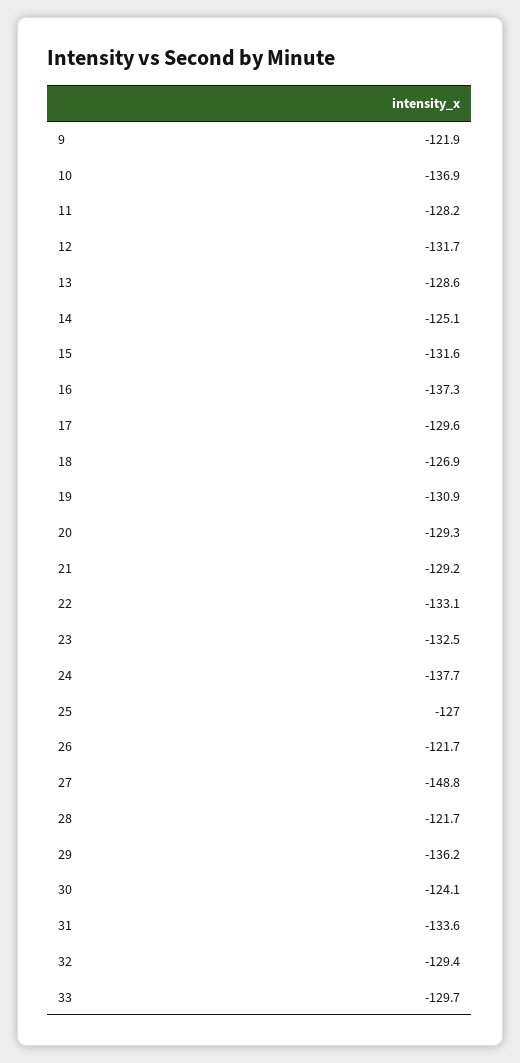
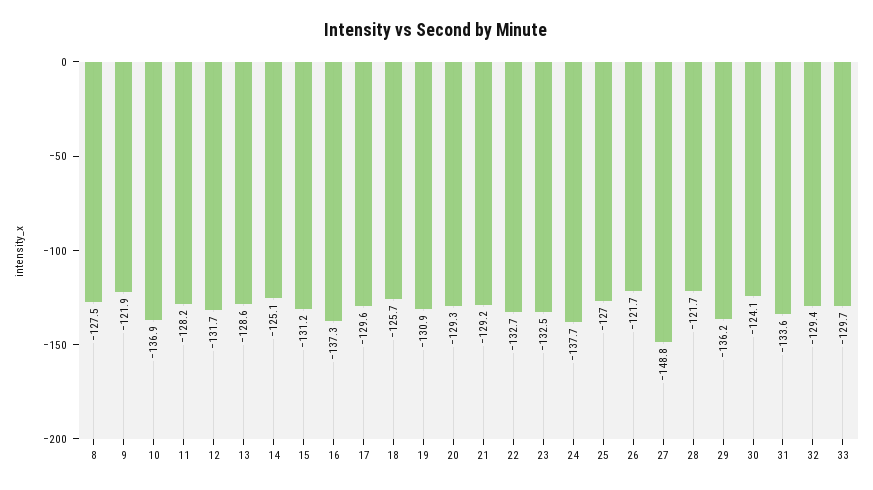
  {
    "9": -121.9,
    "10": -136.9,
    "11": -128.2,
    "12": -131.7,
    "13": -128.6,
    "14": -125.1,
-   "15": -131.6,
+   "15": -131.2,
    "16": -137.3,
    "17": -129.6,
-   "18": -126.9,
+   "18": -125.7,
    "19": -130.9,
    "20": -129.3,
    "21": -129.2,
-   "22": -133.1,
+   "22": -132.7,
    "23": -132.5,
    "24": -137.7,
    "25": -127,
    "26": -121.7,
    "27": -148.8,
    "28": -121.7,
    "29": -136.2,
    "30": -124.1,
    "31": -133.6,
    "32": -129.4,
-   "33": -129.7
+   "33": -129.7,
+   "8": -127.5
  }

